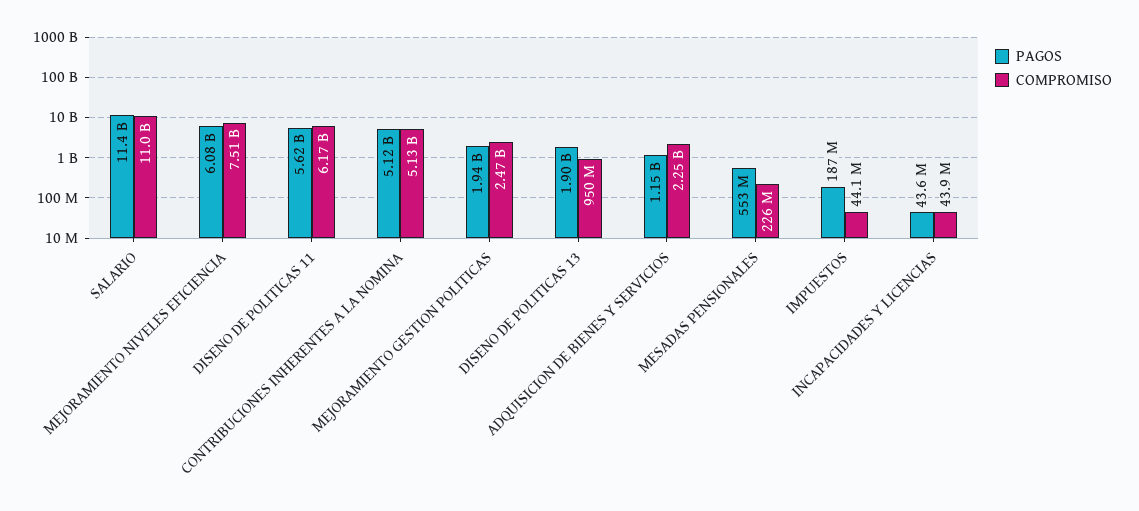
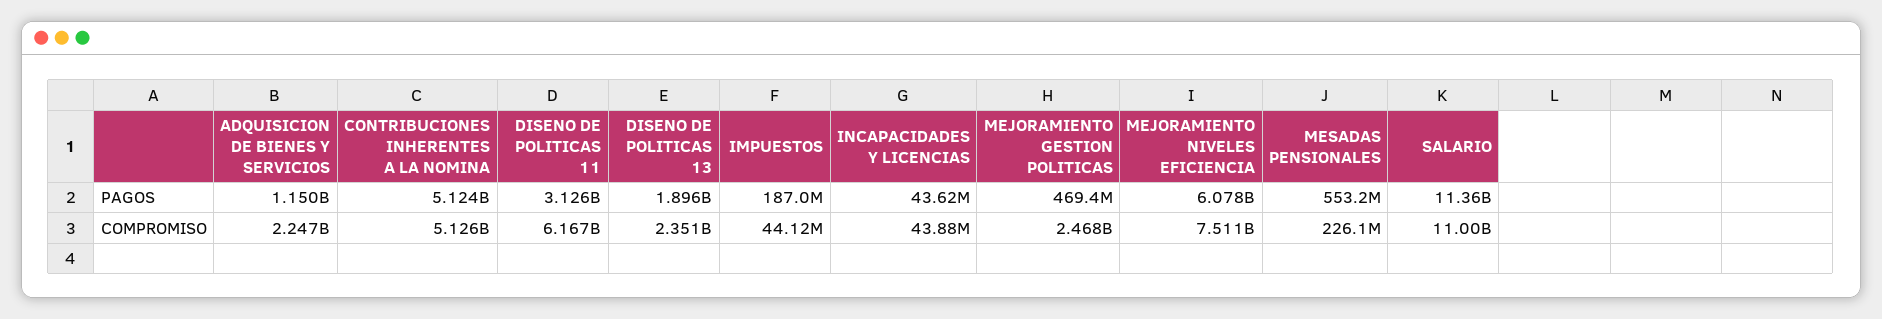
  {
    "PAGOS": {
      "SALARIO": 11360000000,
      "MEJORAMIENTO NIVELES EFICIENCIA": 6078000000,
-     "DISENO DE POLITICAS 11": 5620000000,
+     "DISENO DE POLITICAS 11": 3126000000,
      "CONTRIBUCIONES INHERENTES A LA NOMINA": 5124000000,
-     "MEJORAMIENTO GESTION POLITICAS": 1940000000,
+     "MEJORAMIENTO GESTION POLITICAS": 469400000,
      "DISENO DE POLITICAS 13": 1896000000,
      "ADQUISICION DE BIENES Y SERVICIOS": 1150000000,
      "MESADAS PENSIONALES": 553200000,
      "IMPUESTOS": 187000000,
      "INCAPACIDADES Y LICENCIAS": 43620000
    },
    "COMPROMISO": {
      "SALARIO": 11000000000,
      "MEJORAMIENTO NIVELES EFICIENCIA": 7511000000,
      "DISENO DE POLITICAS 11": 6167000000,
      "CONTRIBUCIONES INHERENTES A LA NOMINA": 5126000000,
      "MEJORAMIENTO GESTION POLITICAS": 2468000000,
-     "DISENO DE POLITICAS 13": 950000000,
+     "DISENO DE POLITICAS 13": 2351000000,
      "ADQUISICION DE BIENES Y SERVICIOS": 2247000000,
      "MESADAS PENSIONALES": 226100000,
      "IMPUESTOS": 44120000,
      "INCAPACIDADES Y LICENCIAS": 43880000
    }
  }

